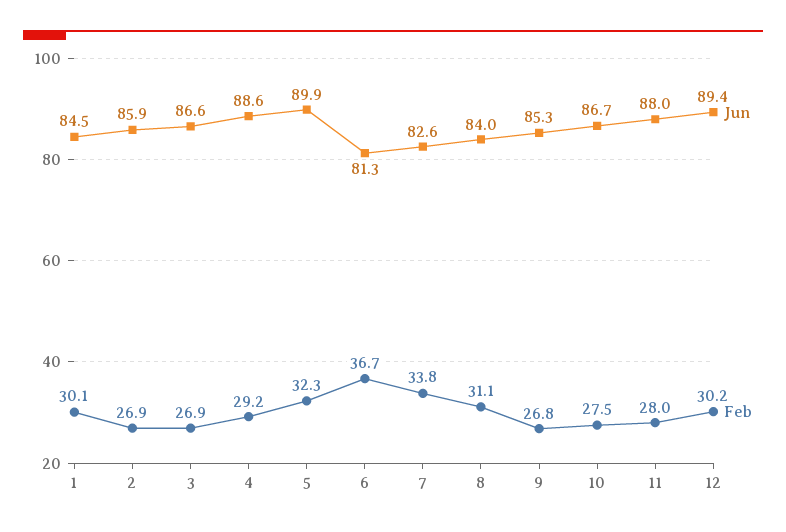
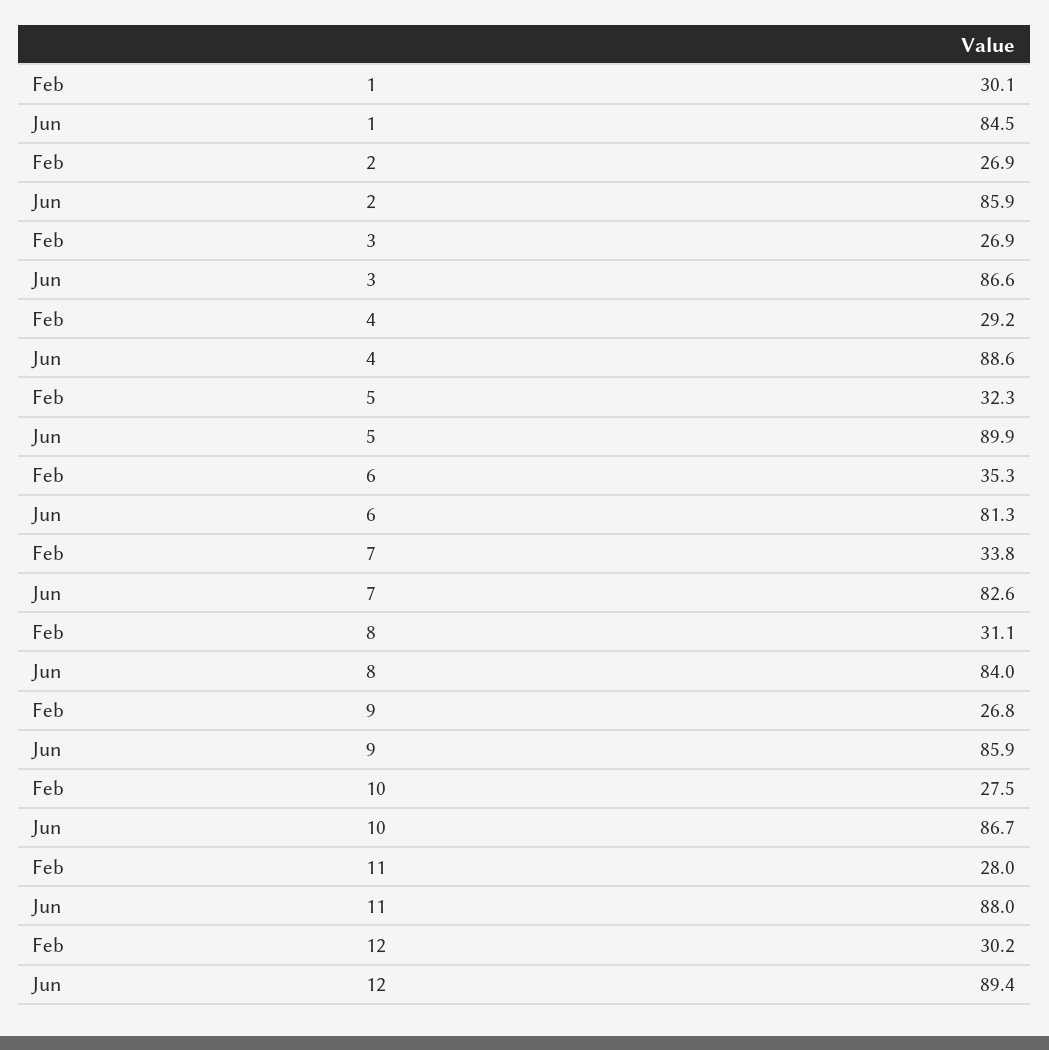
  {
    "Jun": {
      "1": 84.5,
      "2": 85.9,
      "3": 86.6,
      "4": 88.6,
      "5": 89.9,
      "6": 81.3,
      "7": 82.6,
      "8": 84,
-     "9": 85.3,
+     "9": 85.9,
      "10": 86.7,
      "11": 88,
      "12": 89.4
    },
    "Feb": {
      "1": 30.1,
      "2": 26.9,
      "3": 26.9,
      "4": 29.2,
      "5": 32.3,
-     "6": 36.7,
+     "6": 35.3,
      "7": 33.8,
      "8": 31.1,
      "9": 26.8,
      "10": 27.5,
      "11": 28,
      "12": 30.2
    }
  }

